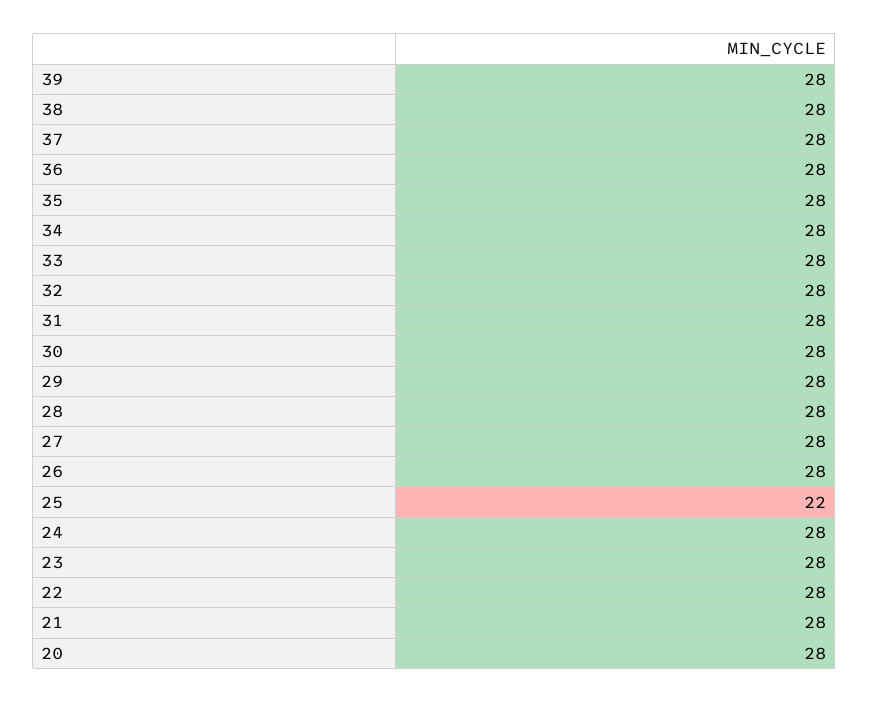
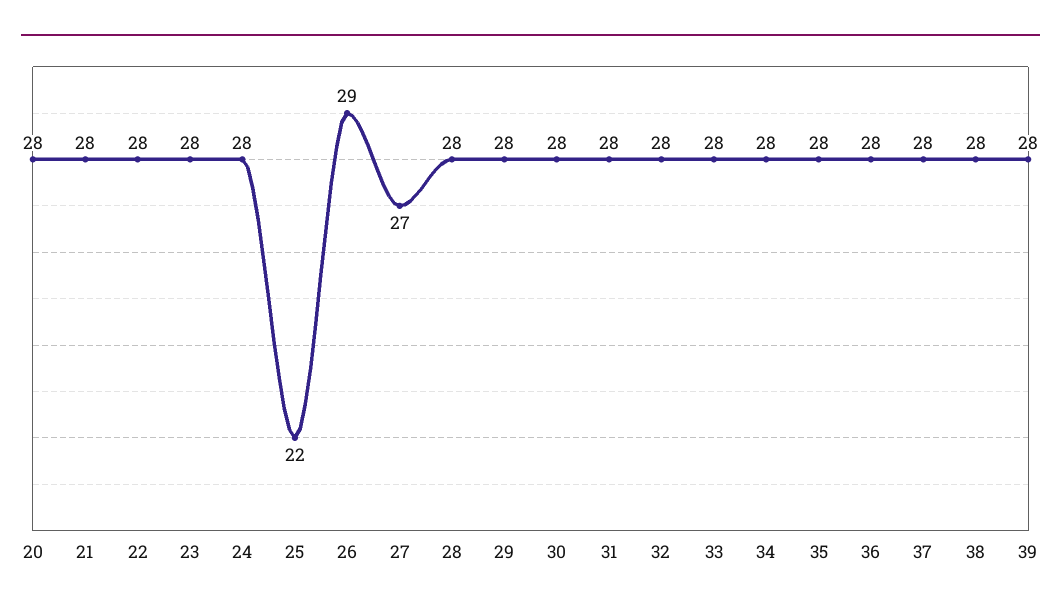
  {
    "39": 28,
    "38": 28,
    "37": 28,
    "36": 28,
    "35": 28,
    "34": 28,
    "33": 28,
    "32": 28,
    "31": 28,
    "30": 28,
    "29": 28,
    "28": 28,
-   "27": 28,
+   "27": 27,
-   "26": 28,
+   "26": 29,
    "25": 22,
    "24": 28,
    "23": 28,
    "22": 28,
    "21": 28,
    "20": 28
  }

